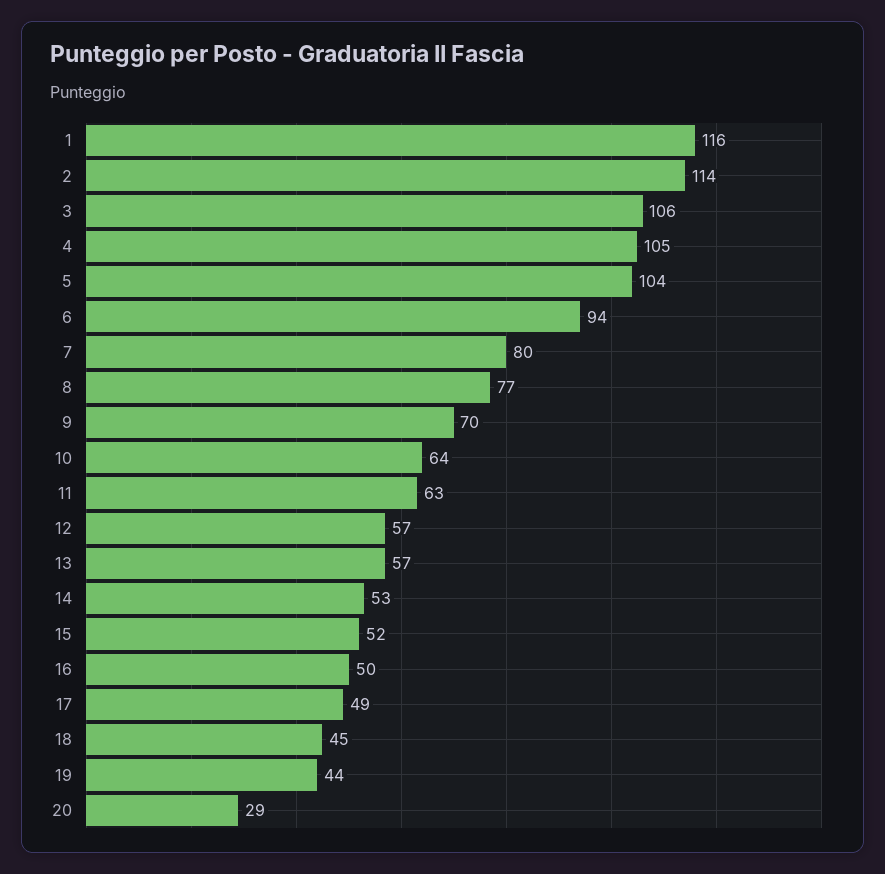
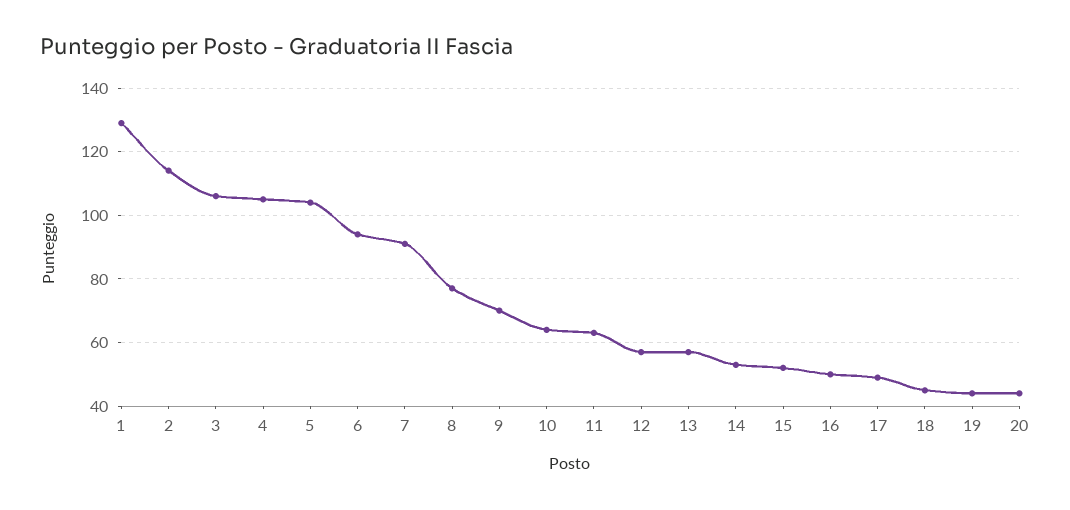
  {
-   "1": 116,
+   "1": 130,
    "2": 114,
    "3": 106,
    "4": 105,
    "5": 104,
    "6": 94,
-   "7": 80,
+   "7": 90,
    "8": 77,
    "9": 70,
    "10": 64,
    "11": 63,
    "12": 57,
    "13": 57,
    "14": 53,
    "15": 52,
    "16": 50,
    "17": 49,
    "18": 45,
    "19": 44,
-   "20": 29
+   "20": 45
  }

